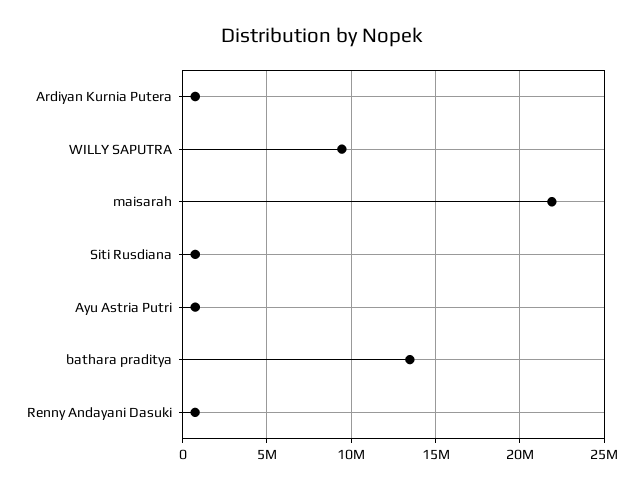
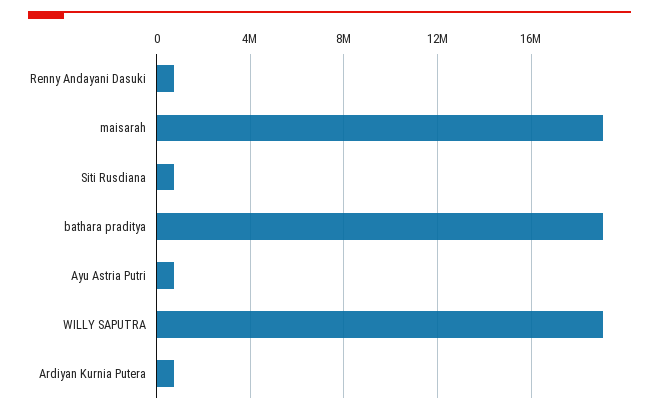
  {
    "Ardiyan Kurnia Putera": 1000000,
-   "WILLY SAPUTRA": 9500000,
+   "WILLY SAPUTRA": 19000000,
-   "maisarah": 22000000,
+   "maisarah": 19000000,
    "Siti Rusdiana": 500000,
    "Ayu Astria Putri": 500000,
-   "bathara praditya": 13500000,
+   "bathara praditya": 19000000,
    "Renny Andayani Dasuki": 500000
  }

